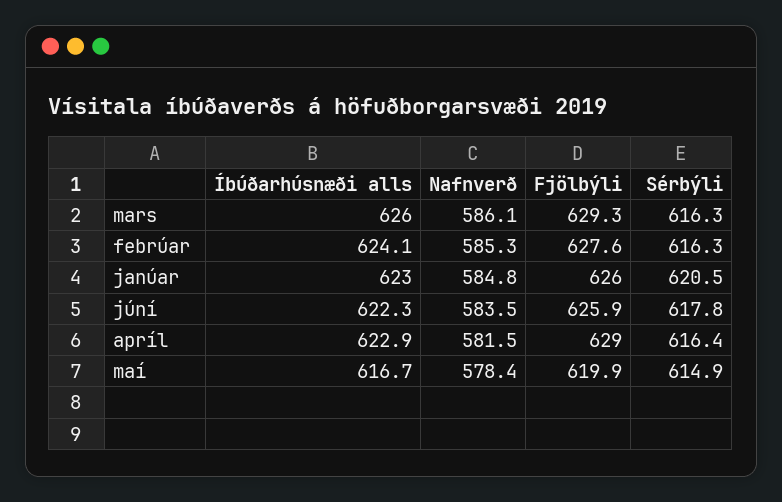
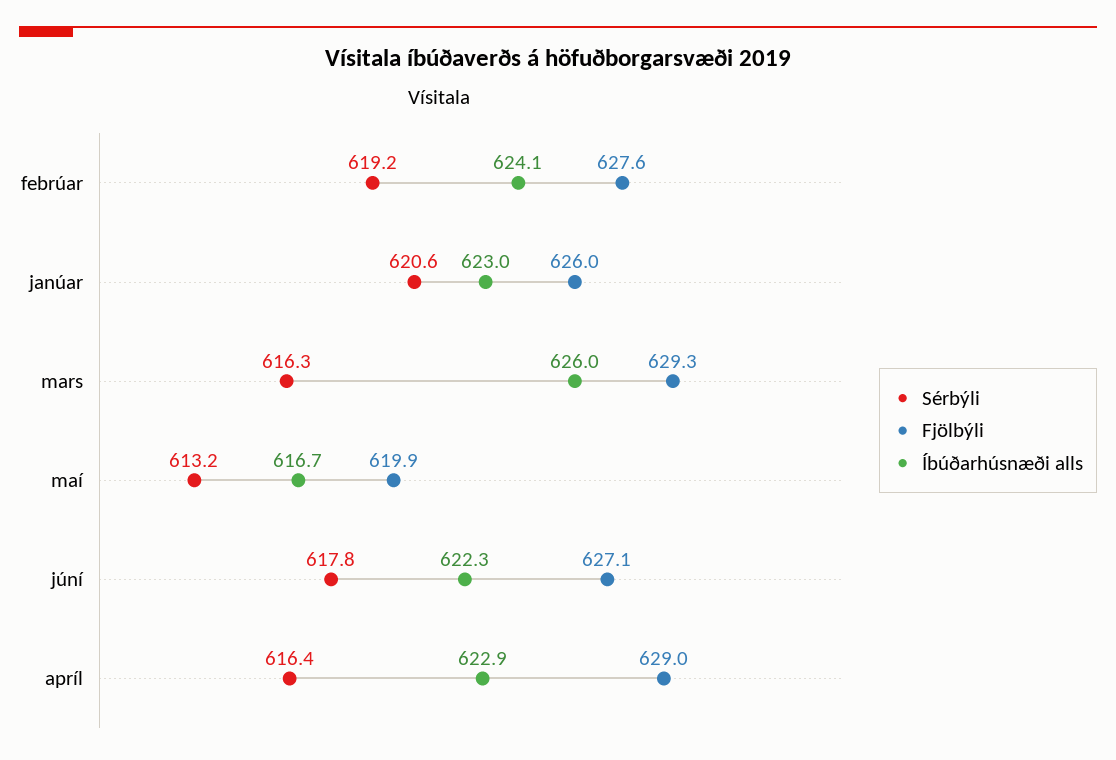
  {
    "Íbúðarhúsnæði alls": {
      "mars": 626,
      "febrúar": 624.1,
      "janúar": 623,
      "júní": 622.3,
      "apríl": 622.9,
      "maí": 616.7
    },
-   "Nafnverð": {
-     "mars": 586.1,
-     "febrúar": 585.3,
-     "janúar": 584.8,
-     "júní": 583.5,
-     "apríl": 581.5,
-     "maí": 578.4
-   },
    "Fjölbýli": {
      "mars": 629.3,
      "febrúar": 627.6,
      "janúar": 626,
-     "júní": 625.9,
+     "júní": 627.1,
      "apríl": 629,
      "maí": 619.9
    },
    "Sérbýli": {
      "mars": 616.3,
-     "febrúar": 616.3,
+     "febrúar": 619.2,
-     "janúar": 620.5,
+     "janúar": 620.6,
      "júní": 617.8,
      "apríl": 616.4,
-     "maí": 614.9
+     "maí": 613.2
    }
  }

